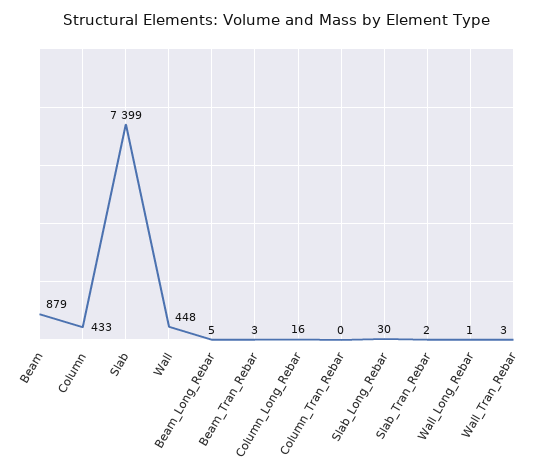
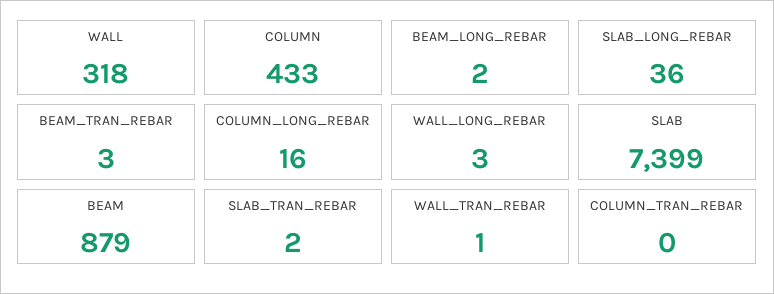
  {
    "Beam": 879,
    "Column": 433,
    "Slab": 7399,
-   "Wall": 448,
+   "Wall": 318,
-   "Beam_Long_Rebar": 5,
+   "Beam_Long_Rebar": 2,
    "Beam_Tran_Rebar": 3,
    "Column_Long_Rebar": 16,
    "Column_Tran_Rebar": 0,
-   "Slab_Long_Rebar": 30,
+   "Slab_Long_Rebar": 36,
    "Slab_Tran_Rebar": 2,
-   "Wall_Long_Rebar": 1,
+   "Wall_Long_Rebar": 3,
-   "Wall_Tran_Rebar": 3
+   "Wall_Tran_Rebar": 1
  }

